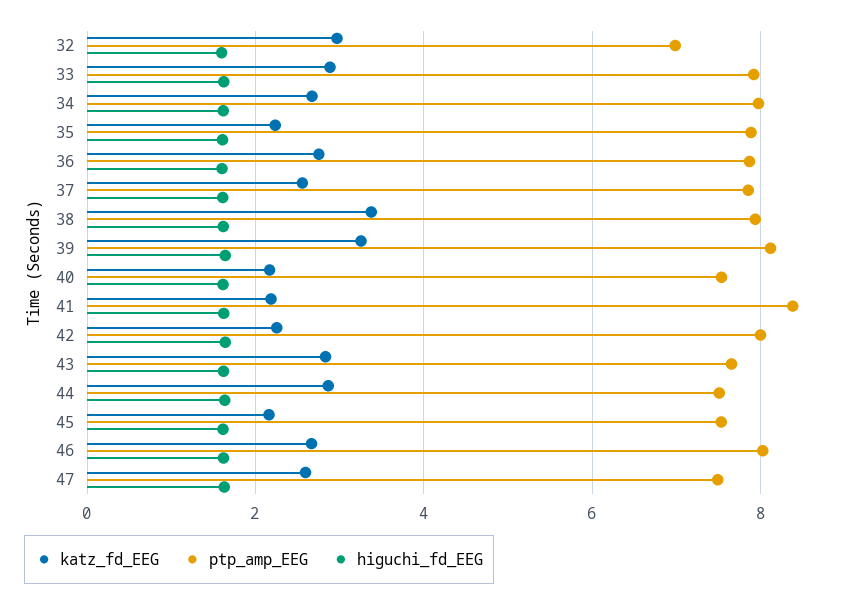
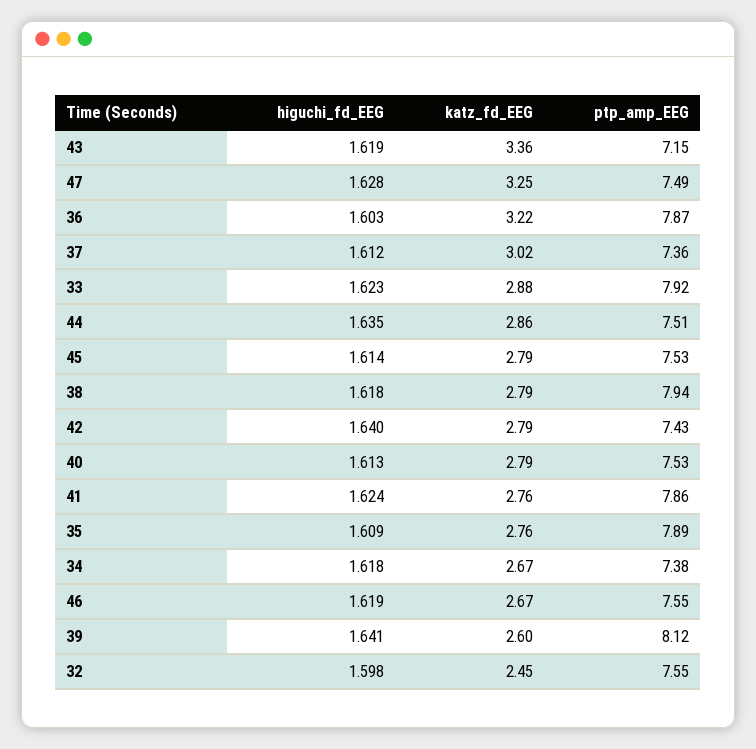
  {
    "katz_fd_EEG": {
-     "32": 3,
+     "32": 2.45,
      "33": 2.88,
      "34": 2.67,
-     "35": 2.2,
+     "35": 2.76,
-     "36": 2.8,
+     "36": 3.22,
-     "37": 2.6,
+     "37": 3.02,
-     "38": 3.4,
+     "38": 2.79,
-     "39": 3.2,
+     "39": 2.6,
-     "40": 2.2,
+     "40": 2.79,
-     "41": 2.2,
+     "41": 2.76,
-     "42": 2.2,
+     "42": 2.79,
-     "43": 2.8,
+     "43": 3.36,
      "44": 2.86,
-     "45": 2.2,
+     "45": 2.79,
      "46": 2.67,
-     "47": 2.6
+     "47": 3.25
    },
    "ptp_amp_EEG": {
-     "32": 7,
+     "32": 7.55,
      "33": 7.92,
-     "34": 8,
+     "34": 7.38,
      "35": 7.89,
      "36": 7.87,
-     "37": 7.8,
+     "37": 7.36,
      "38": 7.94,
      "39": 8.12,
      "40": 7.53,
-     "41": 8.4,
+     "41": 7.86,
-     "42": 8,
+     "42": 7.43,
-     "43": 7.6,
+     "43": 7.15,
      "44": 7.51,
      "45": 7.53,
-     "46": 8,
+     "46": 7.55,
      "47": 7.49
    },
    "higuchi_fd_EEG": {
      "32": 1.598,
      "33": 1.623,
      "34": 1.618,
      "35": 1.609,
      "36": 1.603,
      "37": 1.612,
      "38": 1.618,
      "39": 1.641,
      "40": 1.613,
      "41": 1.624,
      "42": 1.64,
      "43": 1.619,
      "44": 1.635,
      "45": 1.614,
      "46": 1.619,
      "47": 1.628
    }
  }

